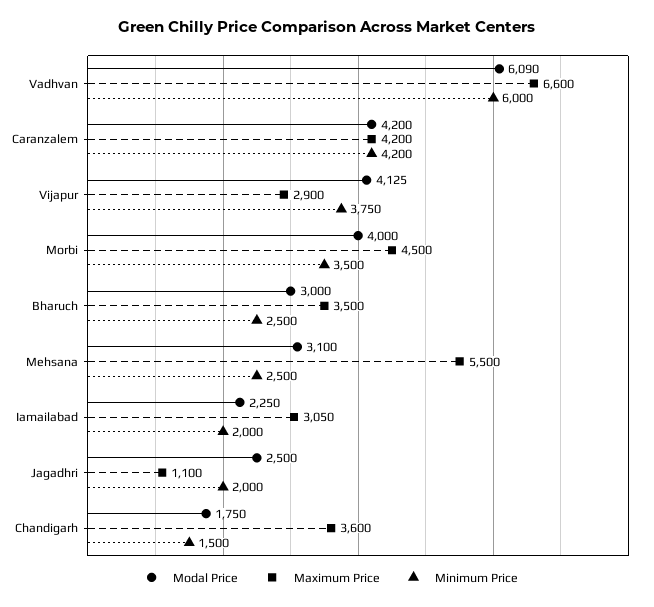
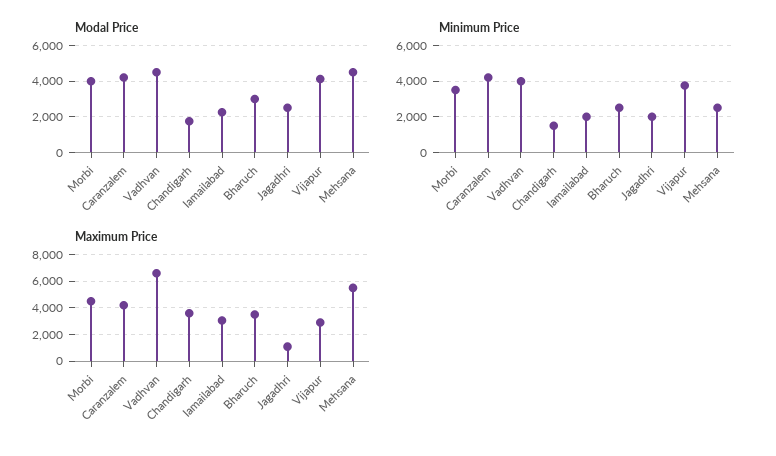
  {
    "Modal Price": {
-     "Vadhvan": 6090,
+     "Vadhvan": 4500,
      "Caranzalem": 4200,
      "Vijapur": 4125,
      "Morbi": 4000,
      "Bharuch": 3000,
-     "Mehsana": 3100,
+     "Mehsana": 4500,
      "Iamailabad": 2250,
      "Jagadhri": 2500,
      "Chandigarh": 1750
    },
    "Maximum Price": {
      "Vadhvan": 6600,
      "Caranzalem": 4200,
      "Vijapur": 2900,
      "Morbi": 4500,
      "Bharuch": 3500,
      "Mehsana": 5500,
      "Iamailabad": 3050,
      "Jagadhri": 1100,
      "Chandigarh": 3600
    },
    "Minimum Price": {
-     "Vadhvan": 6000,
+     "Vadhvan": 4000,
      "Caranzalem": 4200,
      "Vijapur": 3750,
      "Morbi": 3500,
      "Bharuch": 2500,
      "Mehsana": 2500,
      "Iamailabad": 2000,
      "Jagadhri": 2000,
      "Chandigarh": 1500
    }
  }

